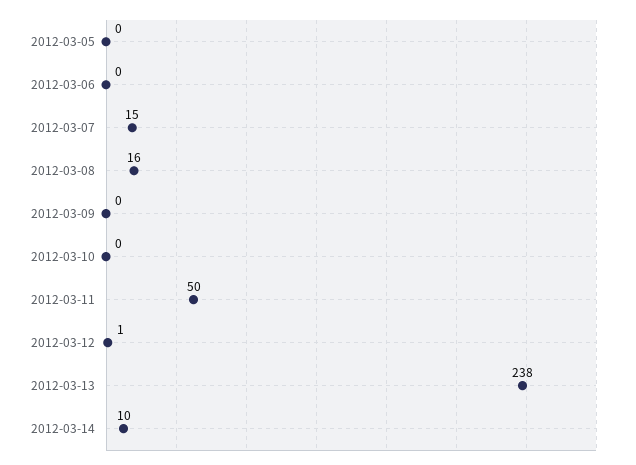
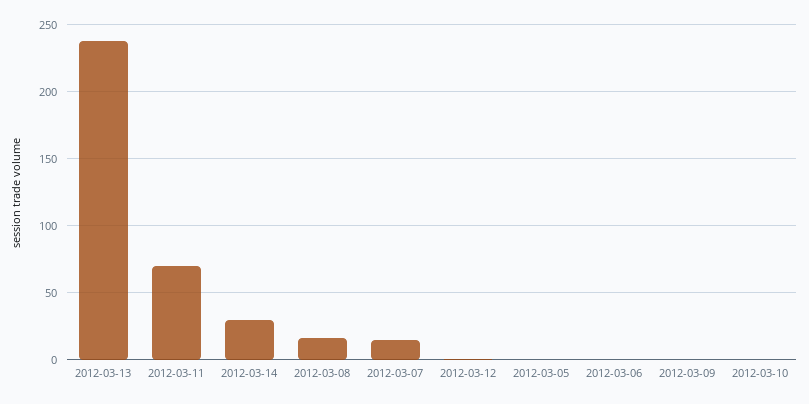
  {
    "2012-03-05": 0,
    "2012-03-06": 0,
    "2012-03-07": 15,
    "2012-03-08": 16,
    "2012-03-09": 0,
    "2012-03-10": 0,
-   "2012-03-11": 50,
+   "2012-03-11": 70,
    "2012-03-12": 1,
    "2012-03-13": 238,
-   "2012-03-14": 10
+   "2012-03-14": 30
  }

